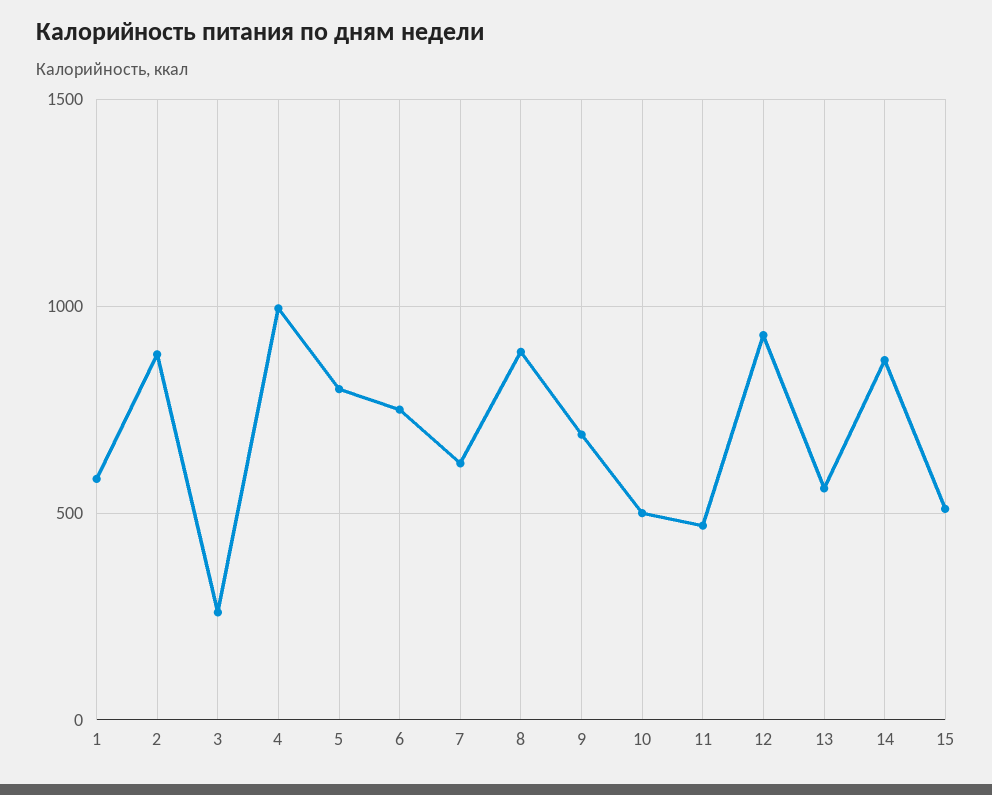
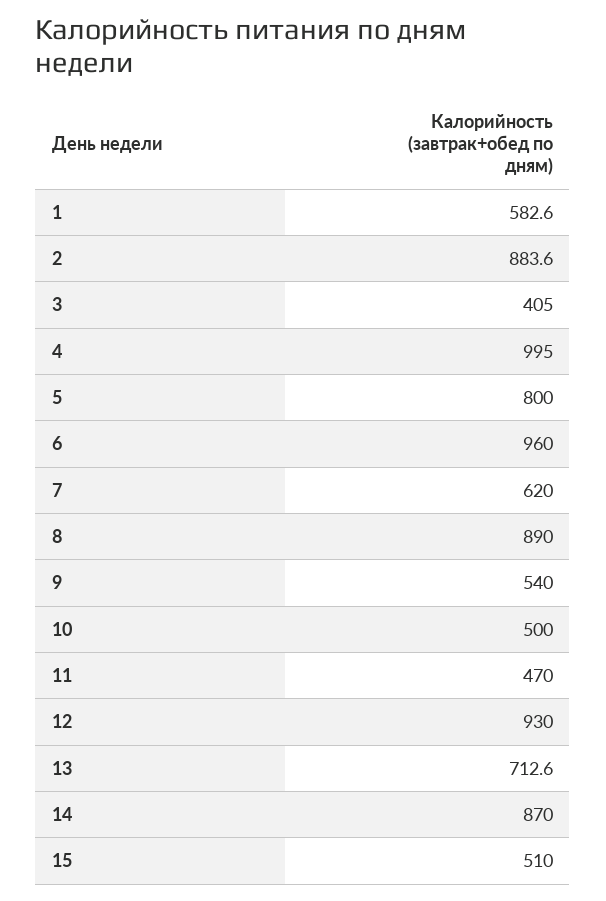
  {
    "1": 582.6,
    "2": 883.6,
-   "3": 250,
+   "3": 405,
    "4": 995,
    "5": 800,
-   "6": 750,
+   "6": 960,
    "7": 620,
    "8": 890,
-   "9": 700,
+   "9": 540,
    "10": 500,
    "11": 470,
    "12": 930,
-   "13": 550,
+   "13": 712.6,
    "14": 870,
    "15": 510
  }

